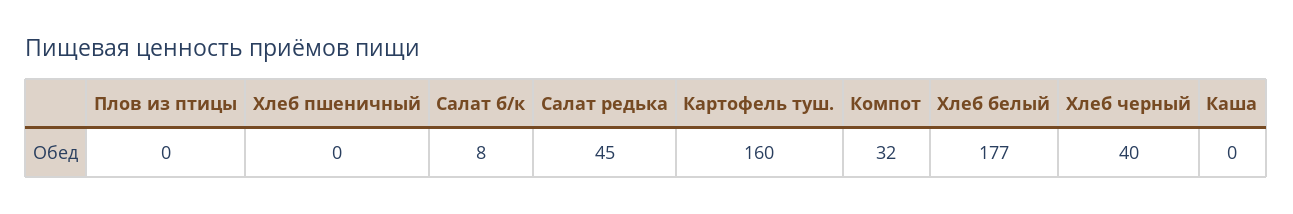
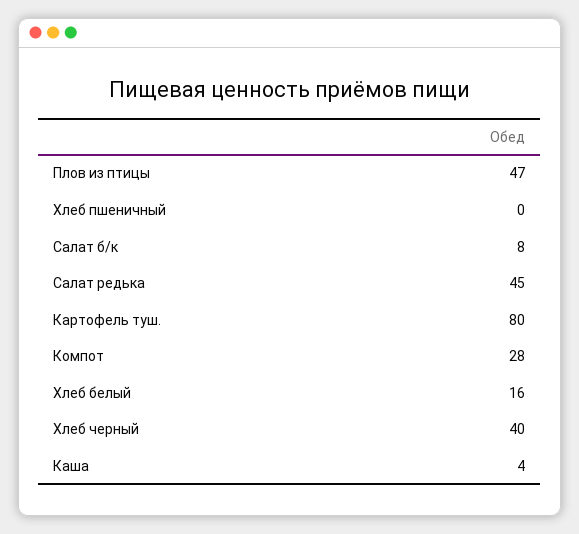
  {
-   "Плов из птицы": 0,
+   "Плов из птицы": 47,
    "Хлеб пшеничный": 0,
    "Салат б/к": 8,
    "Салат редька": 45,
-   "Картофель туш.": 160,
+   "Картофель туш.": 80,
-   "Компот": 32,
+   "Компот": 28,
-   "Хлеб белый": 177,
+   "Хлеб белый": 16,
    "Хлеб черный": 40,
-   "Каша": 0
+   "Каша": 4
  }

